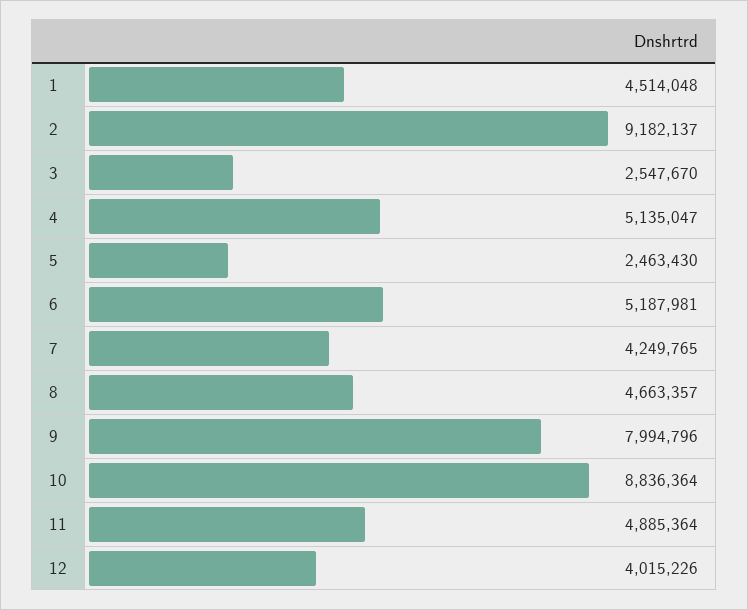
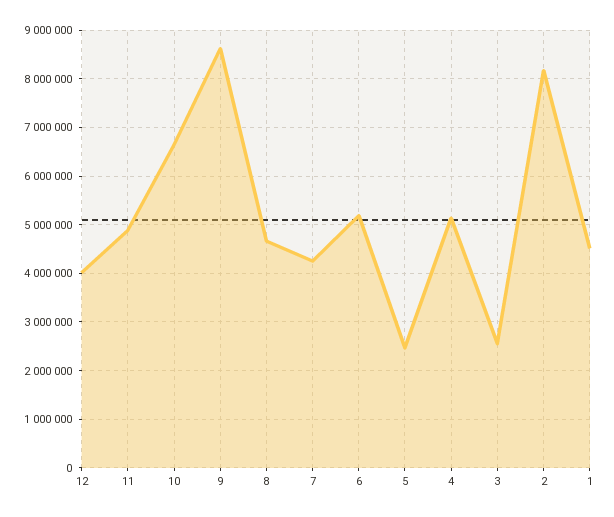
  {
    "1": 4514048,
-   "2": 9182137,
+   "2": 8200000,
    "3": 2547670,
    "4": 5135047,
    "5": 2463430,
    "6": 5187981,
    "7": 4249765,
    "8": 4663357,
-   "9": 7994796,
+   "9": 8600000,
-   "10": 8836364,
+   "10": 6600000,
    "11": 4885364,
    "12": 4015226
  }

